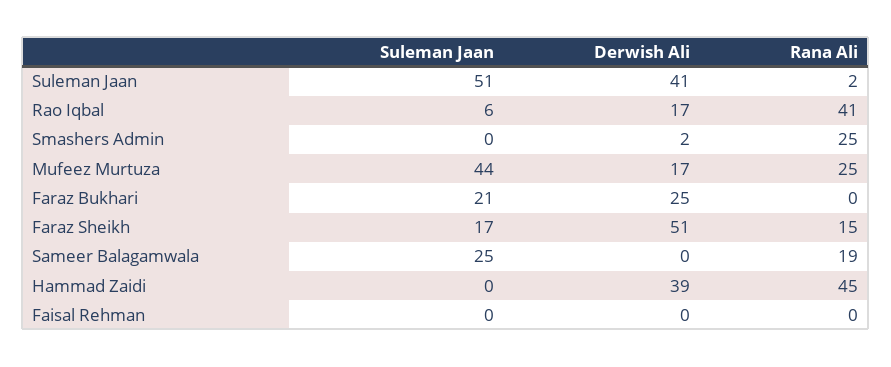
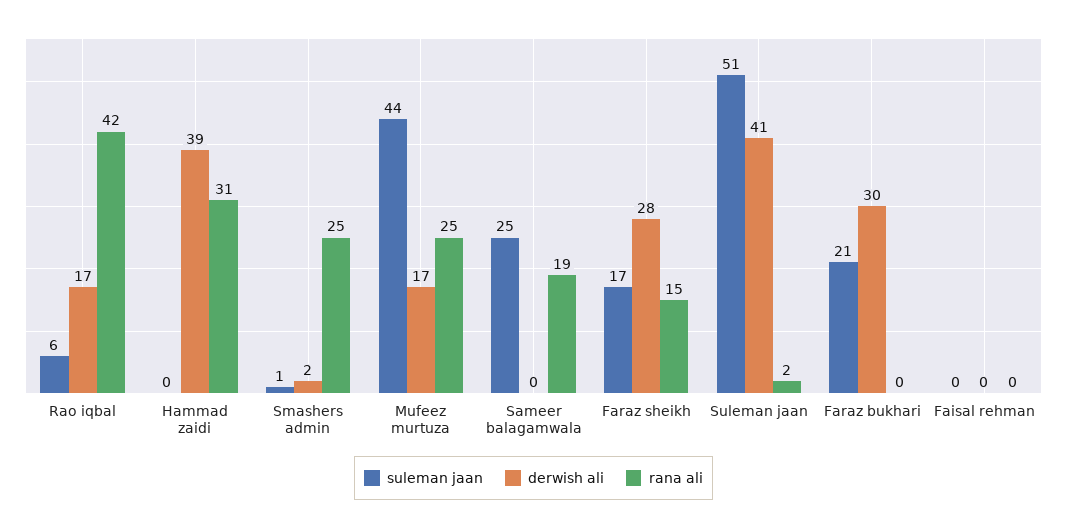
  {
    "Suleman Jaan": {
      "Suleman Jaan": 51,
      "Rao Iqbal": 6,
-     "Smashers Admin": 0,
+     "Smashers Admin": 1,
      "Mufeez Murtuza": 44,
      "Faraz Bukhari": 21,
      "Faraz Sheikh": 17,
      "Sameer Balagamwala": 25,
      "Hammad Zaidi": 0,
      "Faisal Rehman": 0
    },
    "Derwish Ali": {
      "Suleman Jaan": 41,
      "Rao Iqbal": 17,
      "Smashers Admin": 2,
      "Mufeez Murtuza": 17,
-     "Faraz Bukhari": 25,
+     "Faraz Bukhari": 30,
-     "Faraz Sheikh": 51,
+     "Faraz Sheikh": 28,
      "Sameer Balagamwala": 0,
      "Hammad Zaidi": 39,
      "Faisal Rehman": 0
    },
    "Rana Ali": {
      "Suleman Jaan": 2,
-     "Rao Iqbal": 41,
+     "Rao Iqbal": 42,
      "Smashers Admin": 25,
      "Mufeez Murtuza": 25,
      "Faraz Bukhari": 0,
      "Faraz Sheikh": 15,
      "Sameer Balagamwala": 19,
-     "Hammad Zaidi": 45,
+     "Hammad Zaidi": 31,
      "Faisal Rehman": 0
    }
  }

